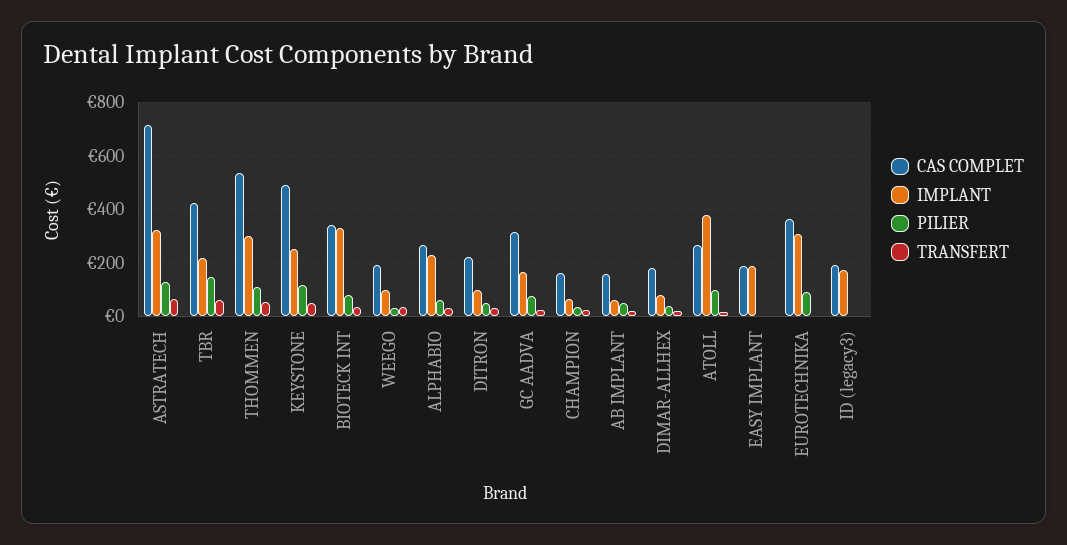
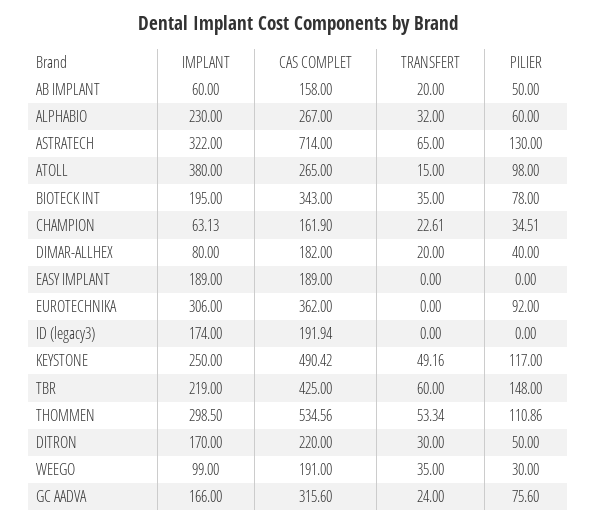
  {
    "CAS COMPLET": {
      "ASTRATECH": 714,
      "TBR": 425,
      "THOMMEN": 534.56,
      "KEYSTONE": 490.42,
      "BIOTECK INT": 343,
      "WEEGO": 191,
      "ALPHABIO": 267,
      "DITRON": 220,
      "GC AADVA": 315.6,
      "CHAMPION": 161.9,
      "AB IMPLANT": 158,
      "DIMAR-ALLHEX": 182,
      "ATOLL": 265,
      "EASY IMPLANT": 189,
      "EUROTECHNIKA": 362,
      "ID (legacy3)": 191.94
    },
    "IMPLANT": {
      "ASTRATECH": 322,
      "TBR": 219,
      "THOMMEN": 298.5,
      "KEYSTONE": 250,
-     "BIOTECK INT": 325,
+     "BIOTECK INT": 195,
      "WEEGO": 99,
      "ALPHABIO": 230,
-     "DITRON": 100,
+     "DITRON": 170,
      "GC AADVA": 166,
      "CHAMPION": 63.13,
      "AB IMPLANT": 60,
      "DIMAR-ALLHEX": 80,
      "ATOLL": 380,
      "EASY IMPLANT": 189,
      "EUROTECHNIKA": 306,
      "ID (legacy3)": 174
    },
    "PILIER": {
      "ASTRATECH": 130,
      "TBR": 148,
      "THOMMEN": 110.86,
      "KEYSTONE": 117,
      "BIOTECK INT": 78,
      "WEEGO": 30,
      "ALPHABIO": 60,
      "DITRON": 50,
      "GC AADVA": 75.6,
      "CHAMPION": 34.51,
      "AB IMPLANT": 50,
      "DIMAR-ALLHEX": 40,
      "ATOLL": 98,
      "EASY IMPLANT": 0,
      "EUROTECHNIKA": 92,
      "ID (legacy3)": 0
    },
    "TRANSFERT": {
      "ASTRATECH": 65,
      "TBR": 60,
      "THOMMEN": 53.34,
      "KEYSTONE": 49.16,
      "BIOTECK INT": 35,
      "WEEGO": 35,
      "ALPHABIO": 32,
      "DITRON": 30,
      "GC AADVA": 24,
      "CHAMPION": 22.61,
      "AB IMPLANT": 20,
      "DIMAR-ALLHEX": 20,
      "ATOLL": 15,
      "EASY IMPLANT": 0,
      "EUROTECHNIKA": 0,
      "ID (legacy3)": 0
    }
  }

